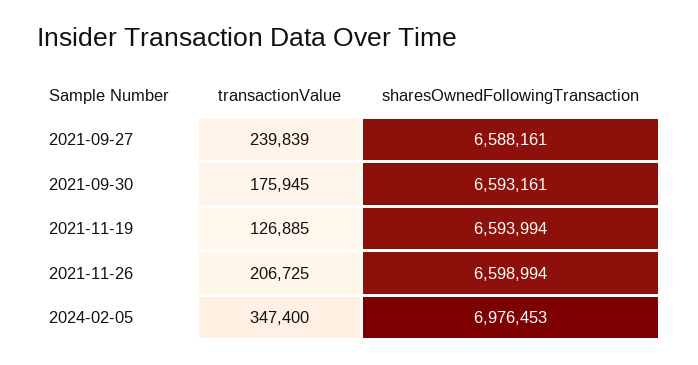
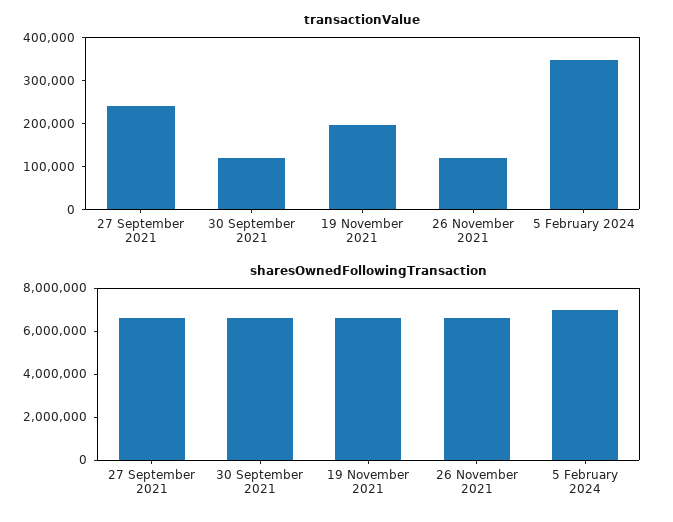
  {
    "transactionValue": {
      "2021-09-27": 239839,
-     "2021-09-30": 175945,
+     "2021-09-30": 120000,
-     "2021-11-19": 126885,
+     "2021-11-19": 200000,
-     "2021-11-26": 206725,
+     "2021-11-26": 120000,
      "2024-02-05": 347400
    },
    "sharesOwnedFollowingTransaction": {
      "2021-09-27": 6588161,
      "2021-09-30": 6593161,
      "2021-11-19": 6593994,
      "2021-11-26": 6598994,
      "2024-02-05": 6976453
    }
  }

